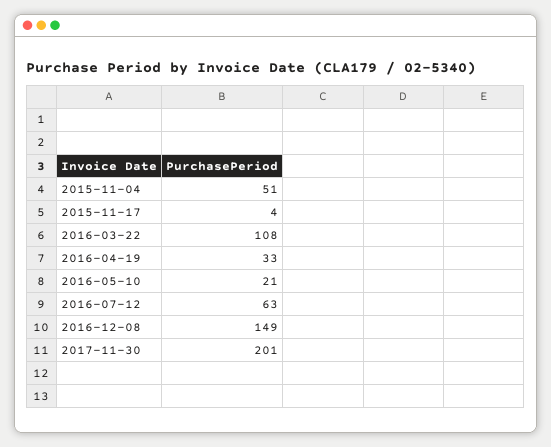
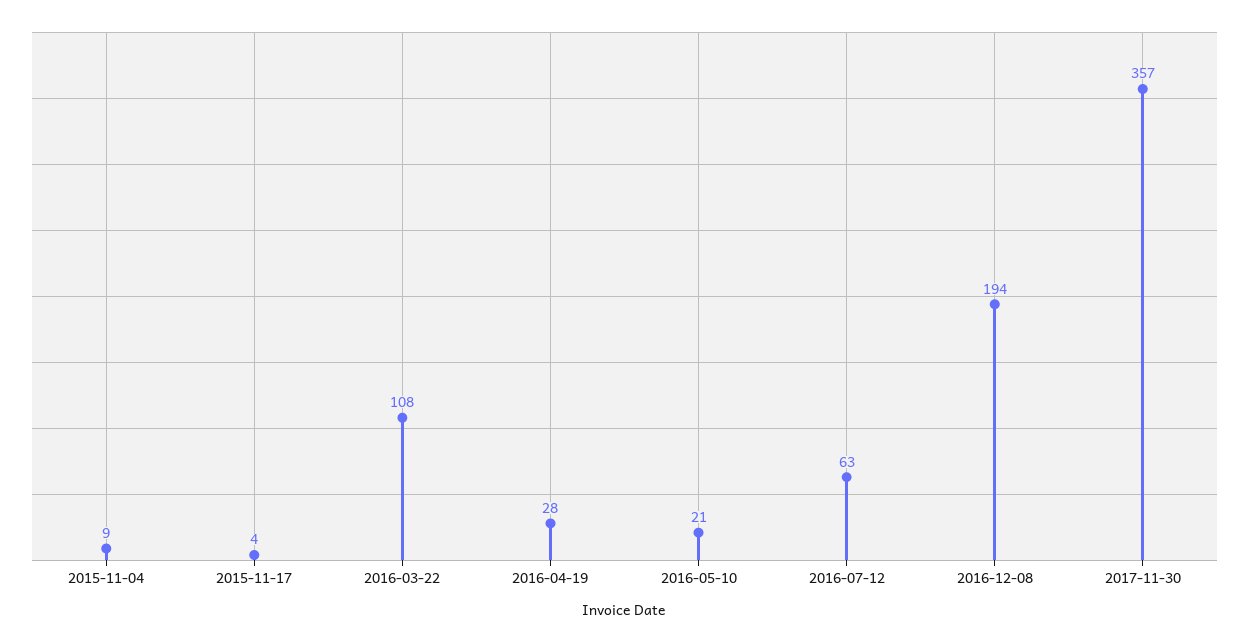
  {
-   "2015-11-04": 51,
+   "2015-11-04": 9,
    "2015-11-17": 4,
    "2016-03-22": 108,
-   "2016-04-19": 33,
+   "2016-04-19": 28,
    "2016-05-10": 21,
    "2016-07-12": 63,
-   "2016-12-08": 149,
+   "2016-12-08": 194,
-   "2017-11-30": 201
+   "2017-11-30": 357
  }

